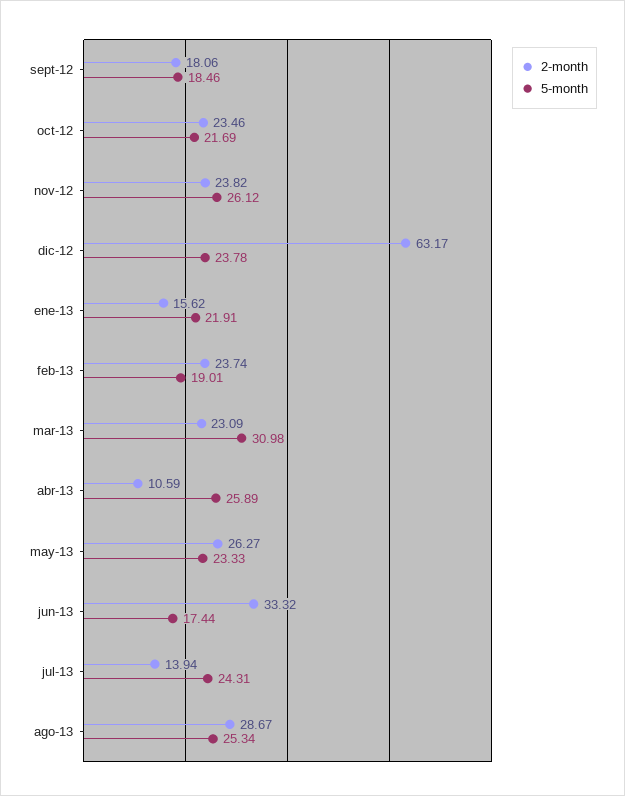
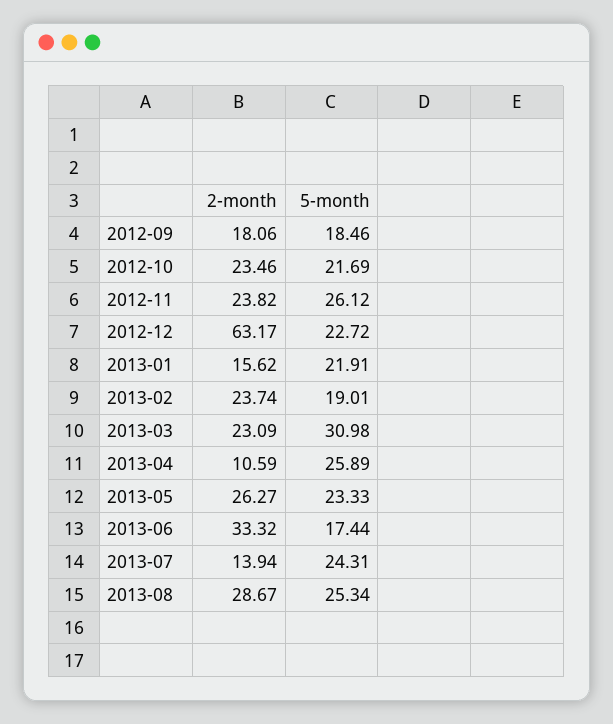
  {
    "2-month": {
      "sept-12": 18.06,
      "oct-12": 23.46,
      "nov-12": 23.82,
      "dic-12": 63.17,
      "ene-13": 15.62,
      "feb-13": 23.74,
      "mar-13": 23.09,
      "abr-13": 10.59,
      "may-13": 26.27,
      "jun-13": 33.32,
      "jul-13": 13.94,
      "ago-13": 28.67
    },
    "5-month": {
      "sept-12": 18.46,
      "oct-12": 21.69,
      "nov-12": 26.12,
-     "dic-12": 23.78,
+     "dic-12": 22.72,
      "ene-13": 21.91,
      "feb-13": 19.01,
      "mar-13": 30.98,
      "abr-13": 25.89,
      "may-13": 23.33,
      "jun-13": 17.44,
      "jul-13": 24.31,
      "ago-13": 25.34
    }
  }

